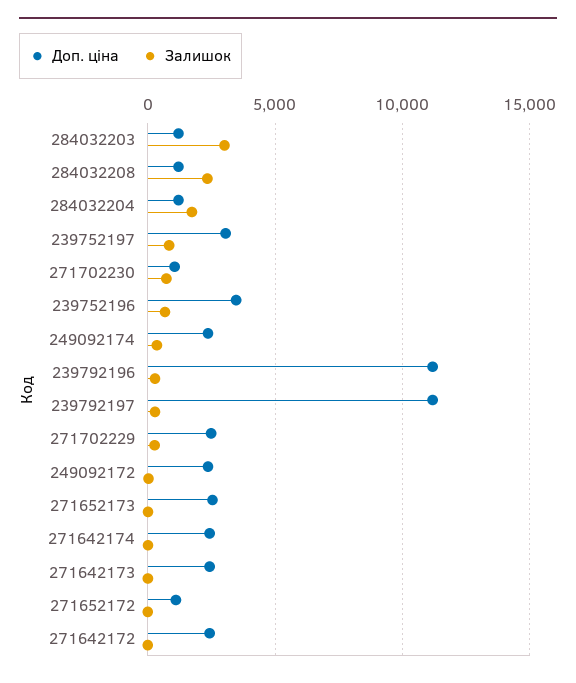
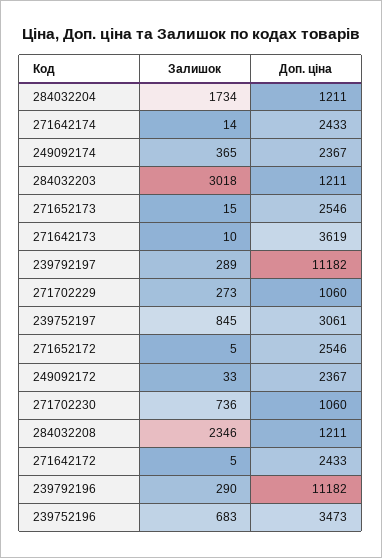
  {
    "Доп. ціна": {
      "284032203": 1211,
      "284032208": 1211,
      "284032204": 1211,
      "239752197": 3061,
      "271702230": 1060,
      "239752196": 3473,
      "249092174": 2367,
      "239792196": 11182,
      "239792197": 11182,
-     "271702229": 2500,
+     "271702229": 1060,
      "249092172": 2367,
      "271652173": 2546,
      "271642174": 2433,
-     "271642173": 2500,
+     "271642173": 3619,
-     "271652172": 1000,
+     "271652172": 2546,
      "271642172": 2433
    },
    "Залишок": {
      "284032203": 3018,
      "284032208": 2346,
      "284032204": 1734,
      "239752197": 845,
      "271702230": 736,
      "239752196": 683,
      "249092174": 365,
      "239792196": 290,
      "239792197": 289,
      "271702229": 273,
      "249092172": 33,
      "271652173": 15,
      "271642174": 14,
      "271642173": 10,
      "271652172": 5,
      "271642172": 5
    }
  }

